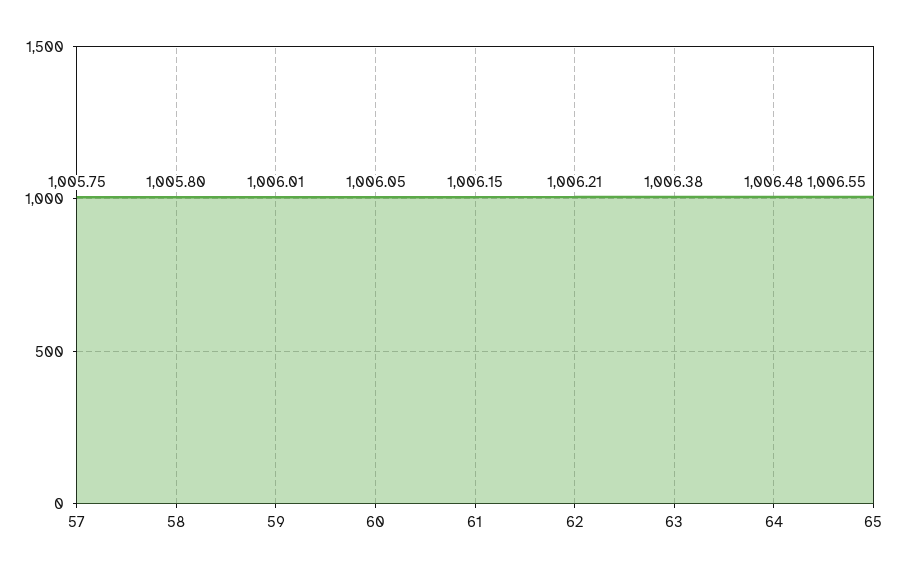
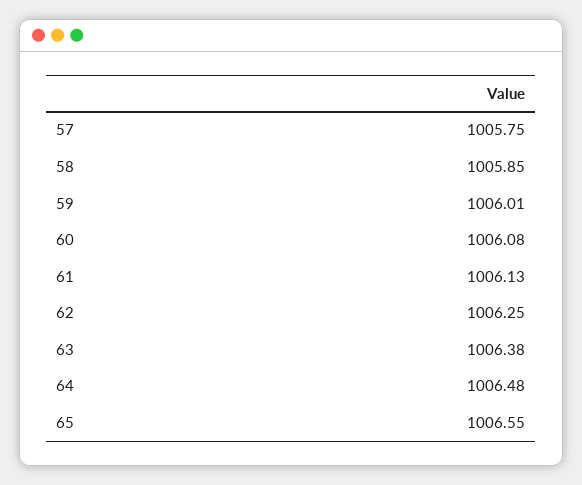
  {
    "57": 1005.75,
-   "58": 1005.8,
+   "58": 1005.85,
    "59": 1006.01,
-   "60": 1006.05,
+   "60": 1006.08,
-   "61": 1006.15,
+   "61": 1006.13,
-   "62": 1006.21,
+   "62": 1006.25,
    "63": 1006.38,
    "64": 1006.48,
    "65": 1006.55
  }

